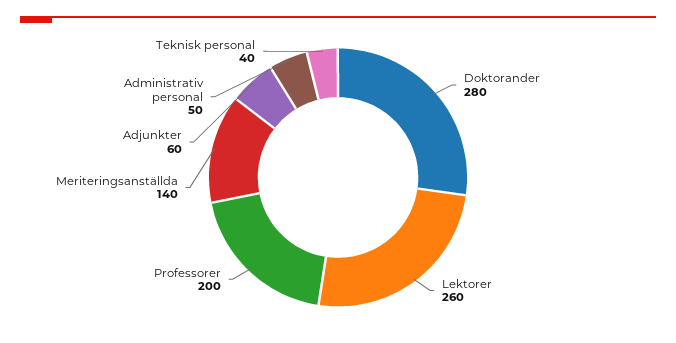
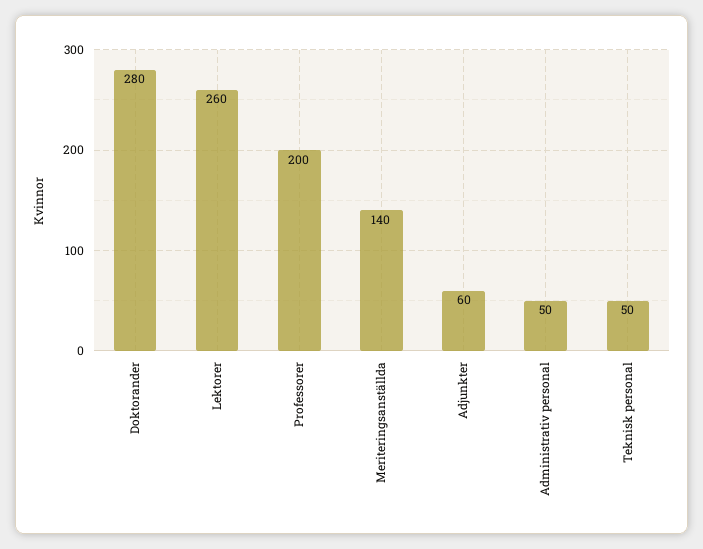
  {
    "Doktorander": 280,
    "Lektorer": 260,
    "Professorer": 200,
    "Meriteringsanställda": 140,
    "Adjunkter": 60,
    "Administrativ personal": 50,
-   "Teknisk personal": 40
+   "Teknisk personal": 50
  }

